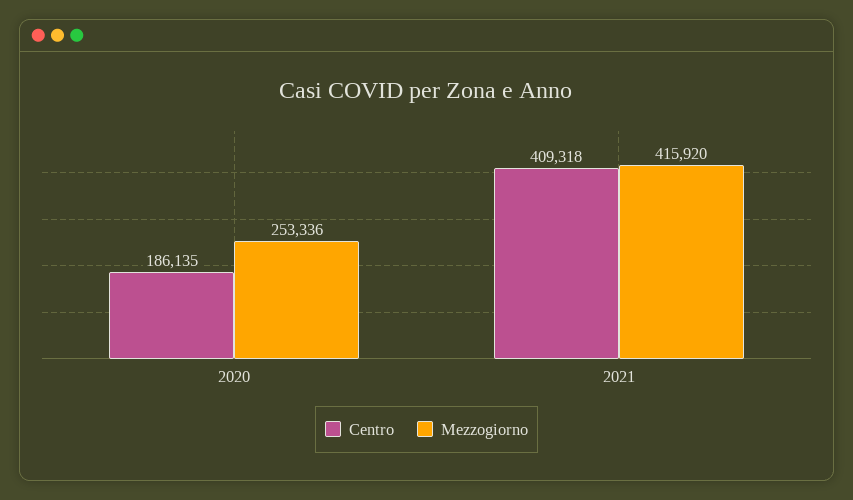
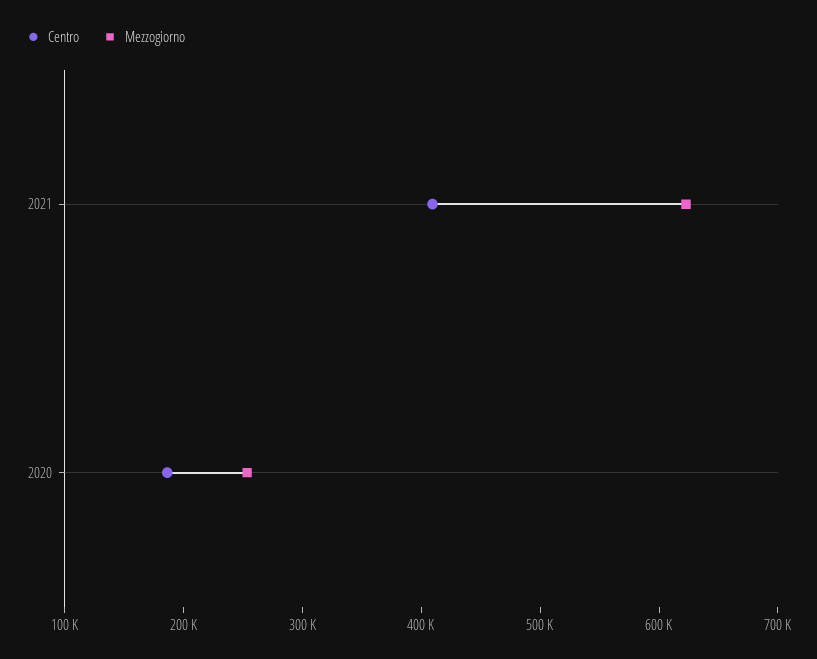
  {
    "Centro": {
      "2020": 186135,
      "2021": 409318
    },
    "Mezzogiorno": {
      "2020": 253336,
-     "2021": 415920
+     "2021": 620000
    }
  }

